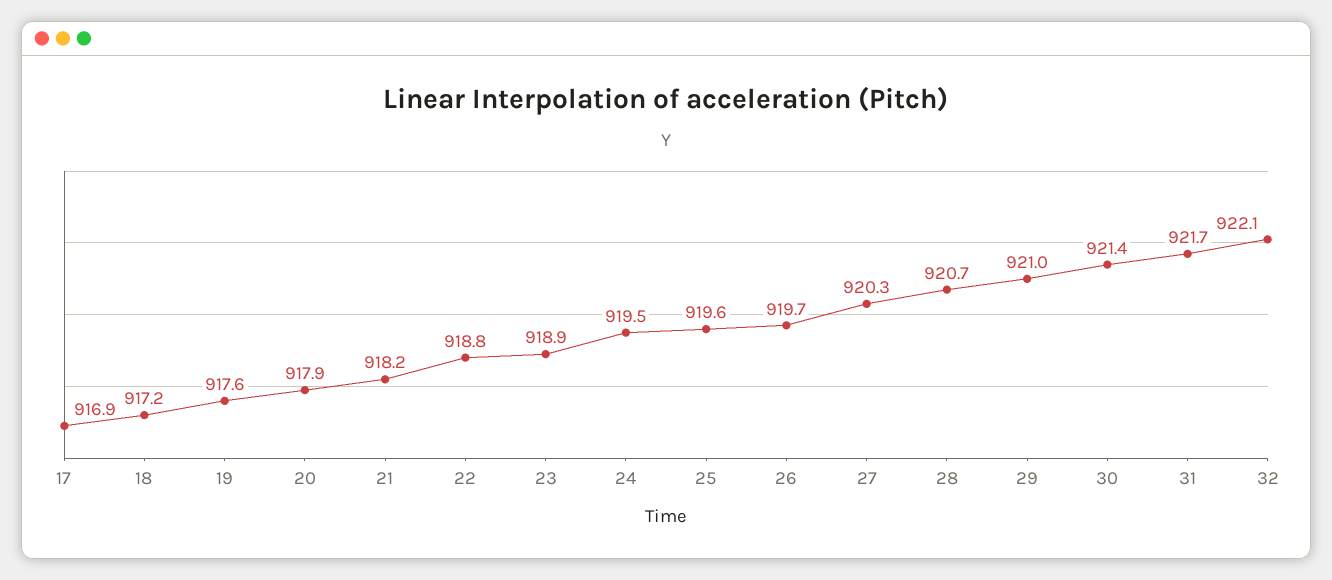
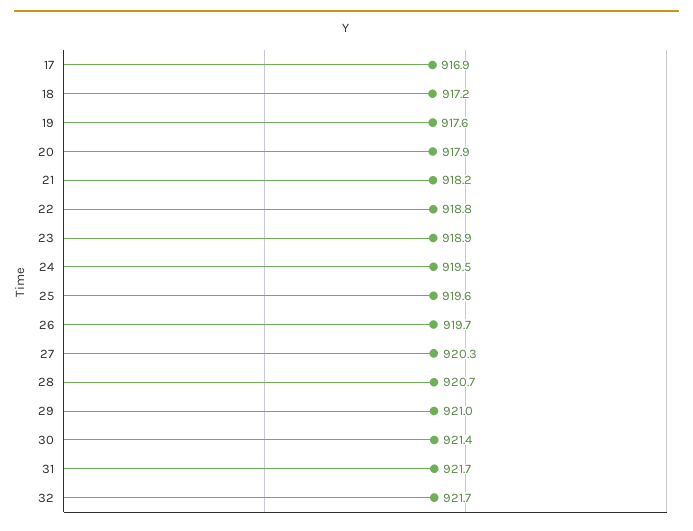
  {
    "17": 916.9,
    "18": 917.2,
    "19": 917.6,
    "20": 917.9,
    "21": 918.2,
    "22": 918.8,
    "23": 918.9,
    "24": 919.5,
    "25": 919.6,
    "26": 919.7,
    "27": 920.3,
    "28": 920.7,
    "29": 921,
    "30": 921.4,
    "31": 921.7,
-   "32": 922.1
+   "32": 921.7
  }

